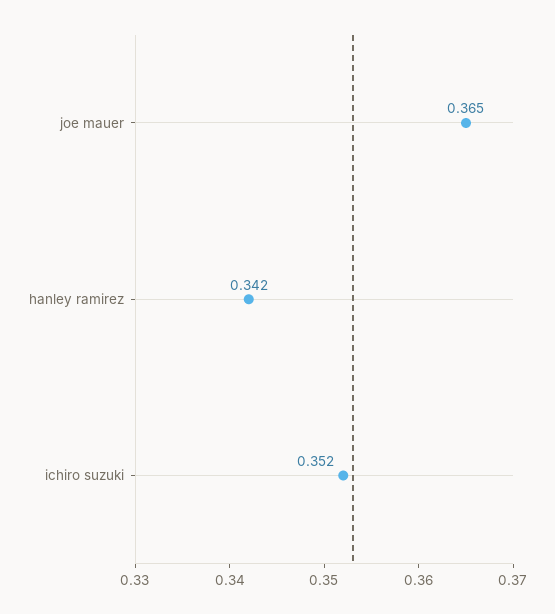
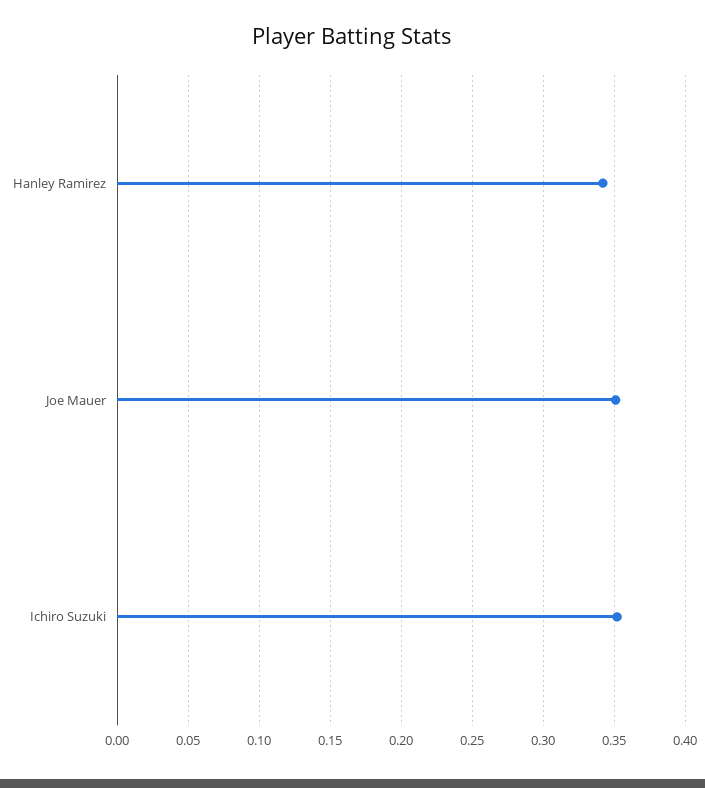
  {
-   "joe mauer": 0.365,
+   "joe mauer": 0.35,
    "hanley ramirez": 0.342,
    "ichiro suzuki": 0.352
  }

